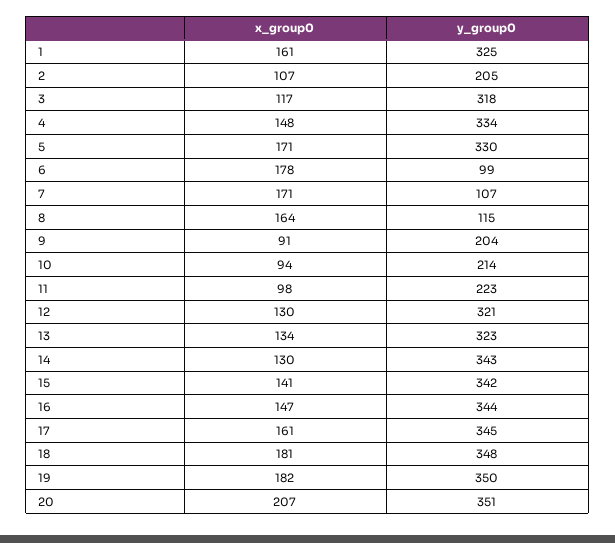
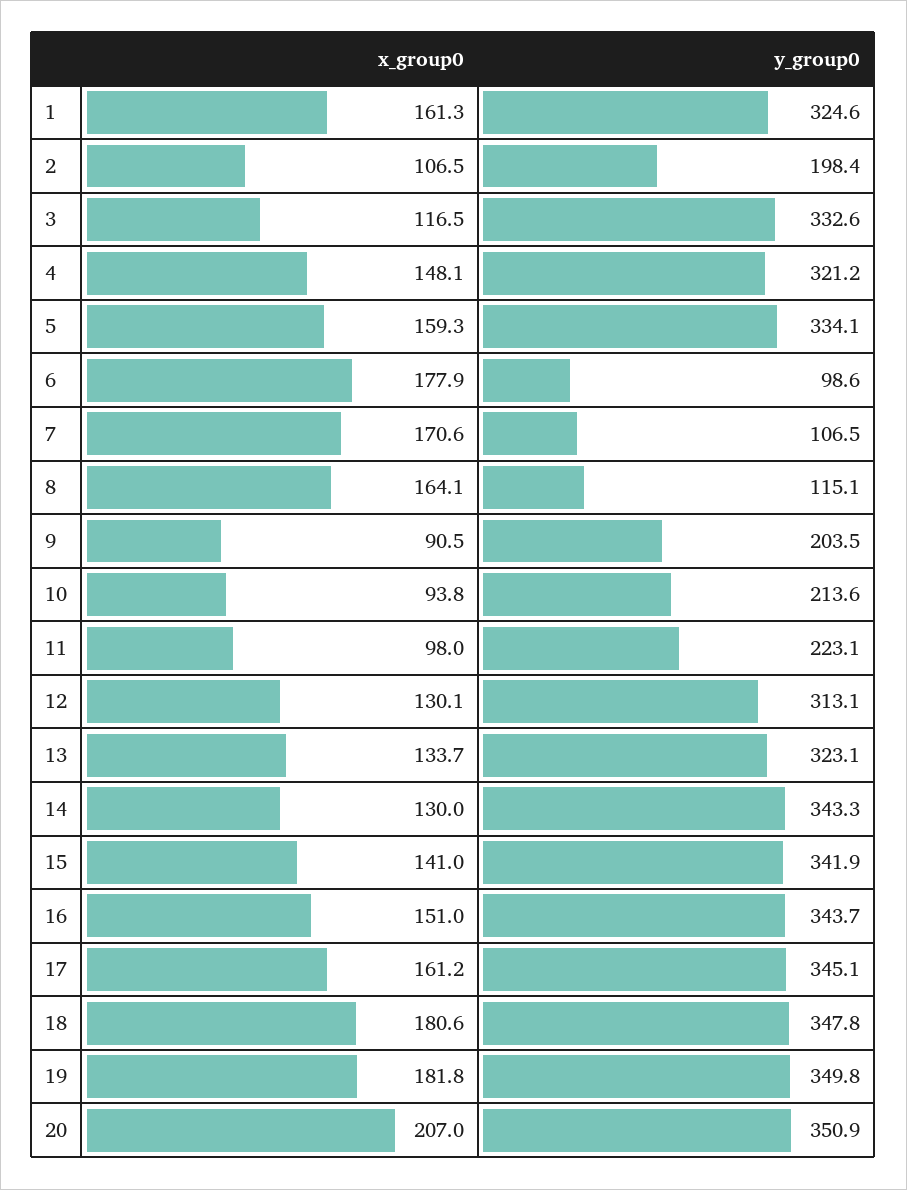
  {
    "x_group0": {
      "1": 161.3,
      "2": 106.5,
      "3": 116.5,
      "4": 148.1,
-     "5": 171,
+     "5": 159.3,
      "6": 177.9,
      "7": 170.6,
      "8": 164.1,
      "9": 90.5,
      "10": 93.8,
      "11": 98,
      "12": 130.1,
      "13": 133.7,
      "14": 130,
      "15": 141,
-     "16": 147,
+     "16": 151,
      "17": 161.2,
      "18": 180.6,
      "19": 181.8,
      "20": 207
    },
    "y_group0": {
      "1": 324.6,
-     "2": 205,
+     "2": 198.4,
-     "3": 318,
+     "3": 332.6,
-     "4": 334,
+     "4": 321.2,
-     "5": 330,
+     "5": 334.1,
      "6": 98.6,
      "7": 106.5,
      "8": 115.1,
      "9": 203.5,
      "10": 213.6,
      "11": 223.1,
-     "12": 321,
+     "12": 313.1,
      "13": 323.1,
      "14": 343.3,
      "15": 341.9,
      "16": 343.7,
      "17": 345.1,
      "18": 347.8,
      "19": 349.8,
      "20": 350.9
    }
  }

